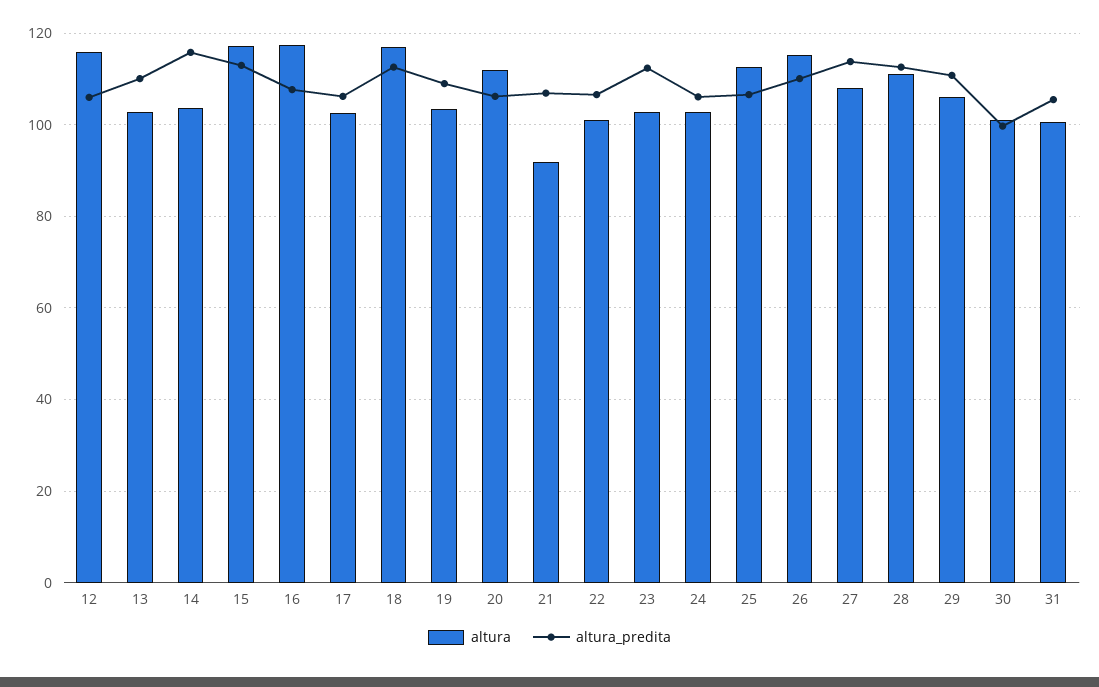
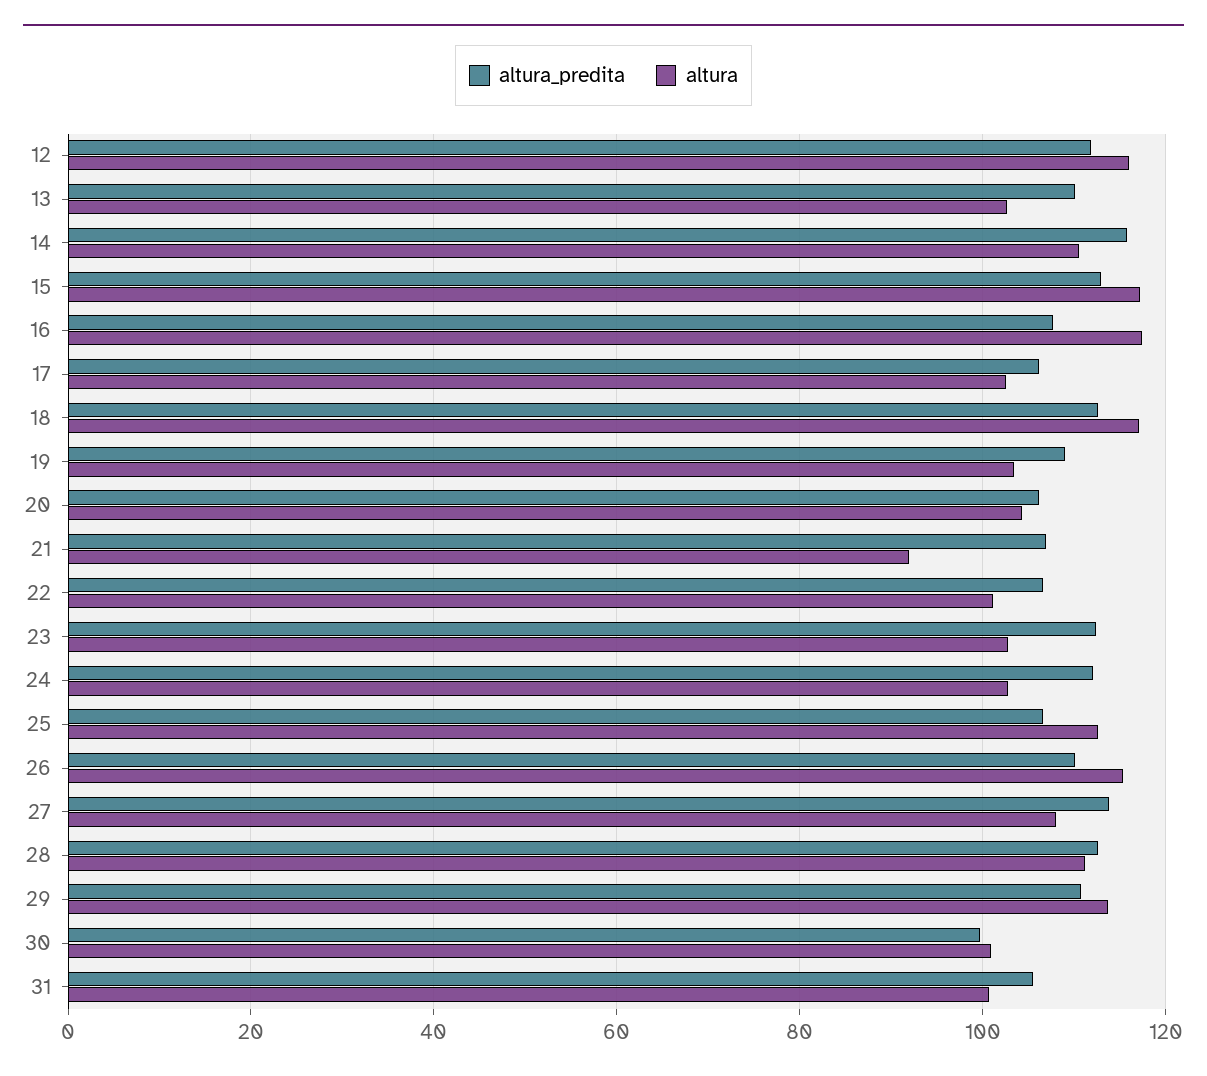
  {
    "altura": {
      "12": 116,
      "13": 102,
-     "14": 104,
+     "14": 110,
      "15": 118,
      "16": 118,
      "17": 102,
      "18": 118,
      "19": 104,
-     "20": 112,
+     "20": 104,
      "21": 92,
      "22": 102,
      "23": 102,
      "24": 102,
      "25": 112,
      "26": 116,
      "27": 108,
      "28": 112,
-     "29": 106,
+     "29": 114,
      "30": 100,
      "31": 100
    },
    "altura_predita": {
-     "12": 106,
+     "12": 112,
      "13": 110,
      "14": 116,
      "15": 114,
      "16": 108,
      "17": 106,
      "18": 112,
      "19": 110,
      "20": 106,
      "21": 106,
      "22": 106,
      "23": 112,
-     "24": 106,
+     "24": 112,
      "25": 106,
      "26": 110,
      "27": 114,
      "28": 112,
      "29": 110,
      "30": 100,
      "31": 106
    }
  }

